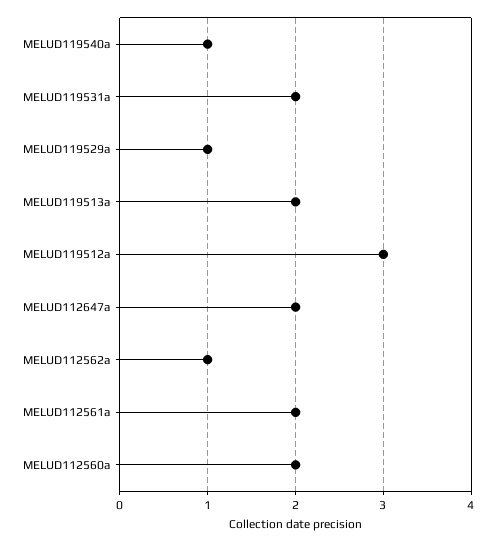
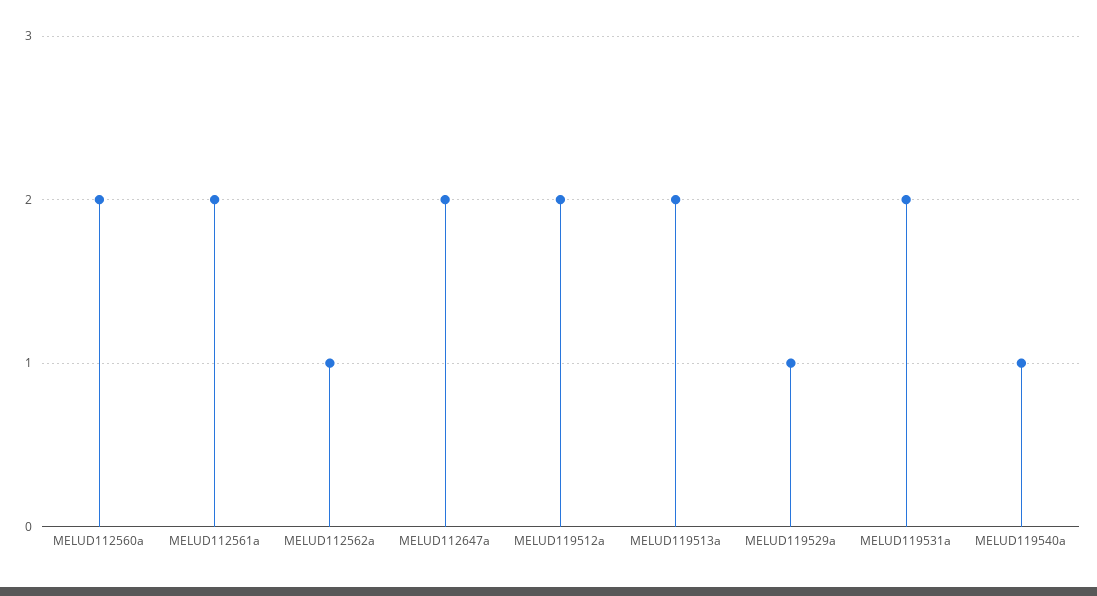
  {
    "MELUD119540a": 1,
    "MELUD119531a": 2,
    "MELUD119529a": 1,
    "MELUD119513a": 2,
-   "MELUD119512a": 3,
+   "MELUD119512a": 2,
    "MELUD112647a": 2,
    "MELUD112562a": 1,
    "MELUD112561a": 2,
    "MELUD112560a": 2
  }

